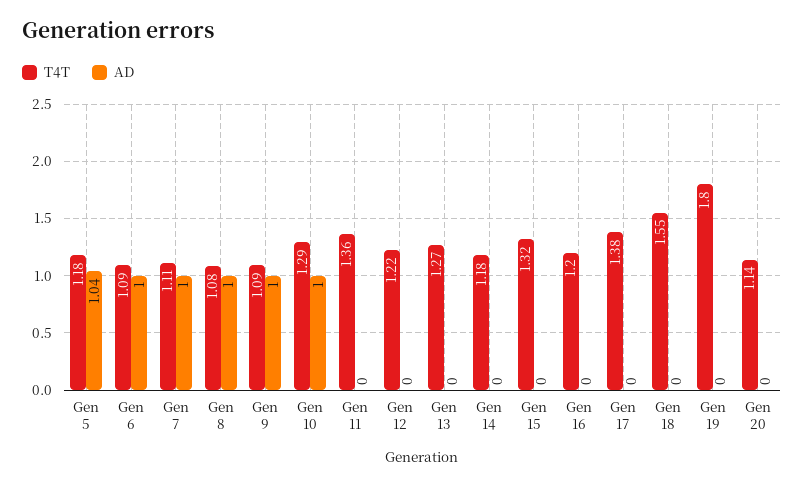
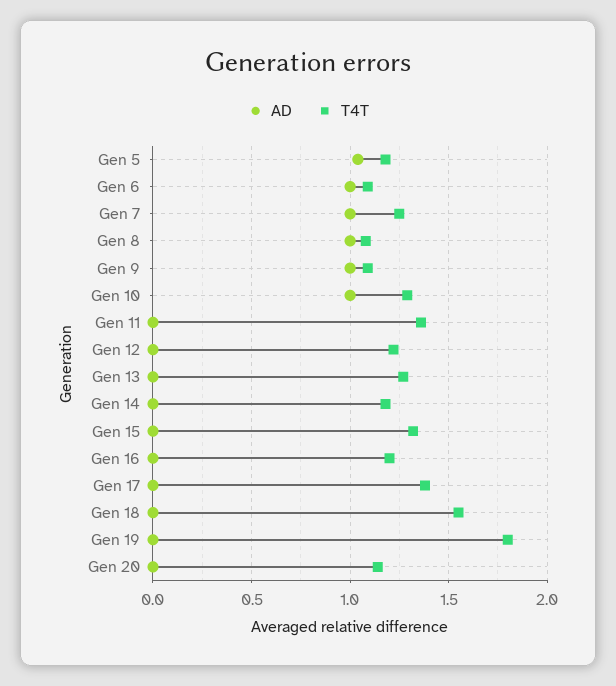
  {
    "T4T": {
      "Gen 5": 1.18,
      "Gen 6": 1.09,
-     "Gen 7": 1.11,
+     "Gen 7": 1.25,
      "Gen 8": 1.08,
      "Gen 9": 1.09,
      "Gen 10": 1.29,
      "Gen 11": 1.36,
      "Gen 12": 1.22,
      "Gen 13": 1.27,
      "Gen 14": 1.18,
      "Gen 15": 1.32,
      "Gen 16": 1.2,
      "Gen 17": 1.38,
      "Gen 18": 1.55,
      "Gen 19": 1.8,
      "Gen 20": 1.14
    },
    "AD": {
      "Gen 5": 1.04,
      "Gen 6": 1,
      "Gen 7": 1,
      "Gen 8": 1,
      "Gen 9": 1,
      "Gen 10": 1,
      "Gen 11": 0,
      "Gen 12": 0,
      "Gen 13": 0,
      "Gen 14": 0,
      "Gen 15": 0,
      "Gen 16": 0,
      "Gen 17": 0,
      "Gen 18": 0,
      "Gen 19": 0,
      "Gen 20": 0
    }
  }

